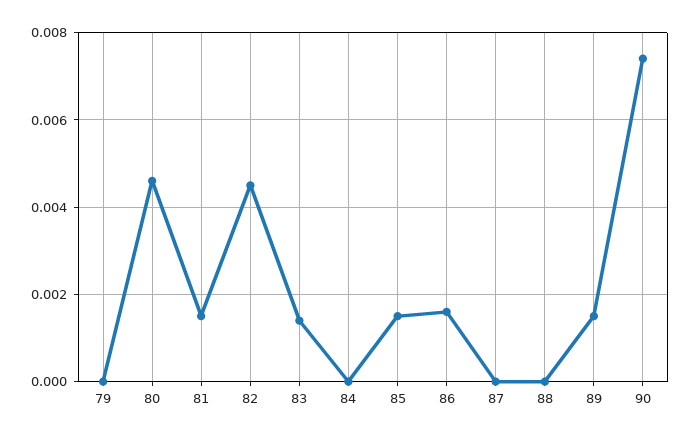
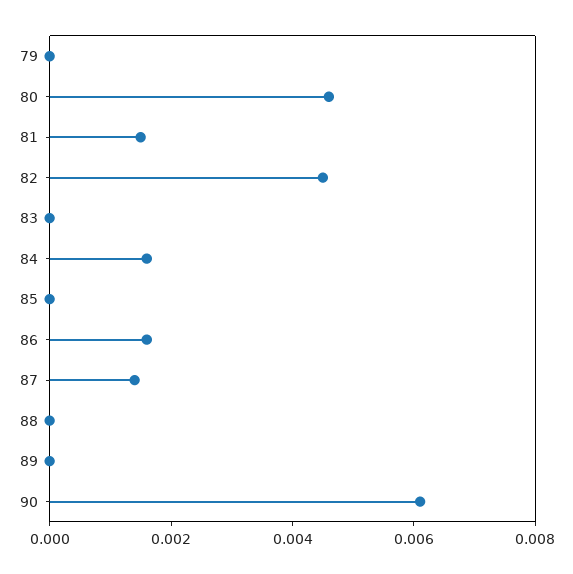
  {
    "79": 0,
    "80": 0.0045,
    "81": 0.0015,
    "82": 0.0045,
-   "83": 0.0015,
+   "83": 0,
-   "84": 0,
+   "84": 0.0015,
-   "85": 0.0015,
+   "85": 0,
    "86": 0.0015,
-   "87": 0,
+   "87": 0.0015,
    "88": 0,
-   "89": 0.0015,
+   "89": 0,
-   "90": 0.0075
+   "90": 0.006
  }

